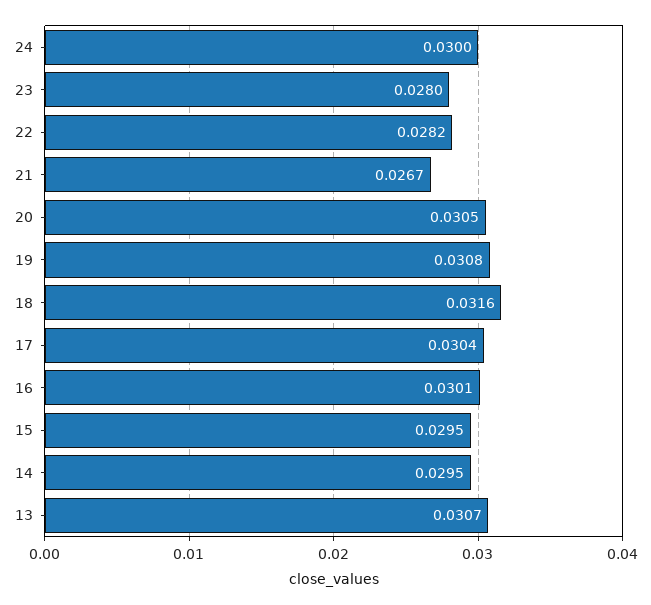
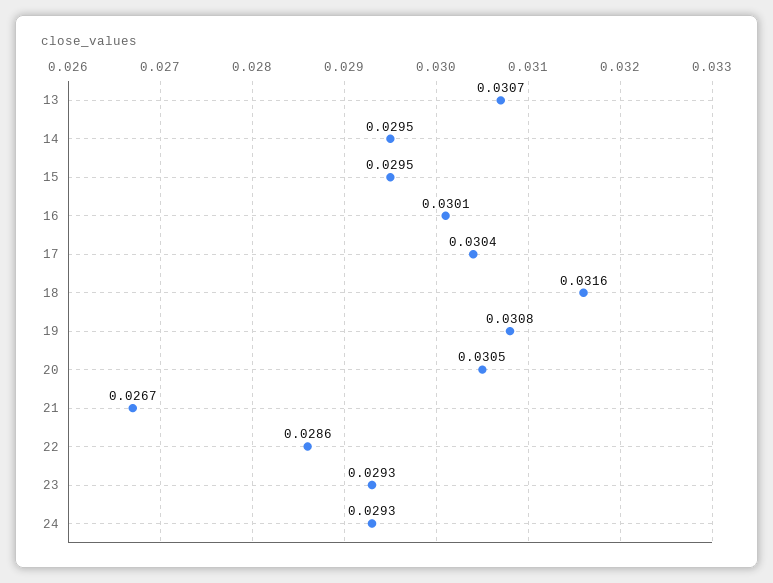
  {
-   "24": 0.03,
+   "24": 0.0293,
-   "23": 0.028,
+   "23": 0.0293,
-   "22": 0.0282,
+   "22": 0.0286,
    "21": 0.0267,
    "20": 0.0305,
    "19": 0.0308,
    "18": 0.0316,
    "17": 0.0304,
    "16": 0.0301,
    "15": 0.0295,
    "14": 0.0295,
    "13": 0.0307
  }

